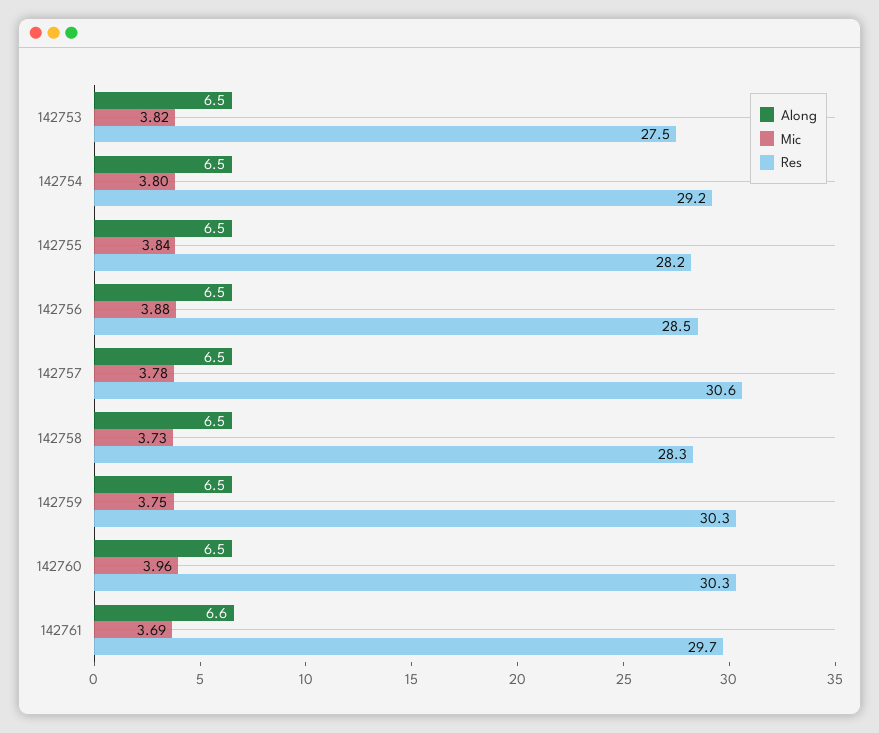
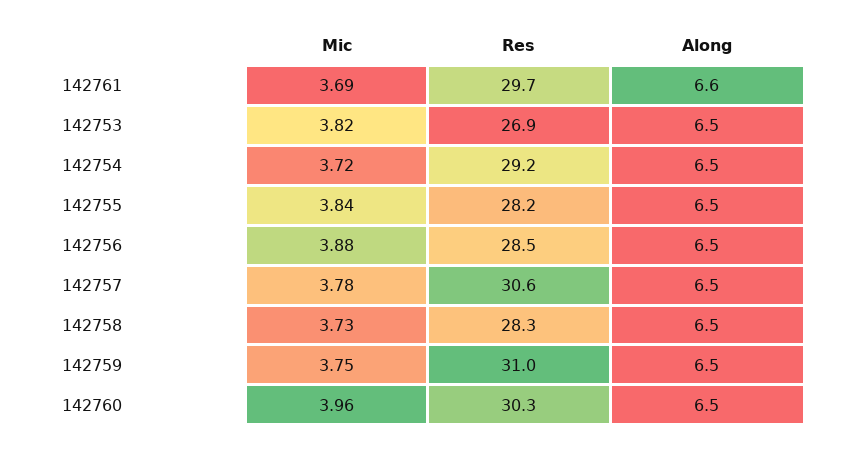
  {
    "Along": {
      "142753": 6.5,
      "142754": 6.5,
      "142755": 6.5,
      "142756": 6.5,
      "142757": 6.5,
      "142758": 6.5,
      "142759": 6.5,
      "142760": 6.5,
      "142761": 6.6
    },
    "Mic": {
      "142753": 3.82,
-     "142754": 3.8,
+     "142754": 3.72,
      "142755": 3.84,
      "142756": 3.88,
      "142757": 3.78,
      "142758": 3.73,
      "142759": 3.75,
      "142760": 3.96,
      "142761": 3.69
    },
    "Res": {
-     "142753": 27.5,
+     "142753": 26.9,
      "142754": 29.2,
      "142755": 28.2,
      "142756": 28.5,
      "142757": 30.6,
      "142758": 28.3,
-     "142759": 30.3,
+     "142759": 31,
      "142760": 30.3,
      "142761": 29.7
    }
  }

